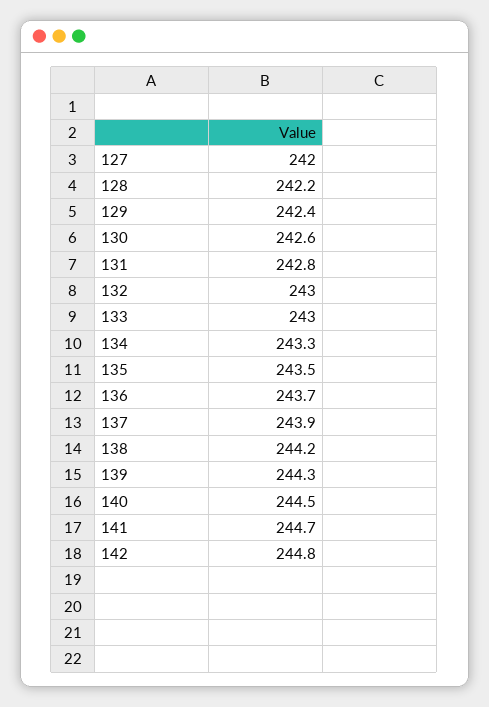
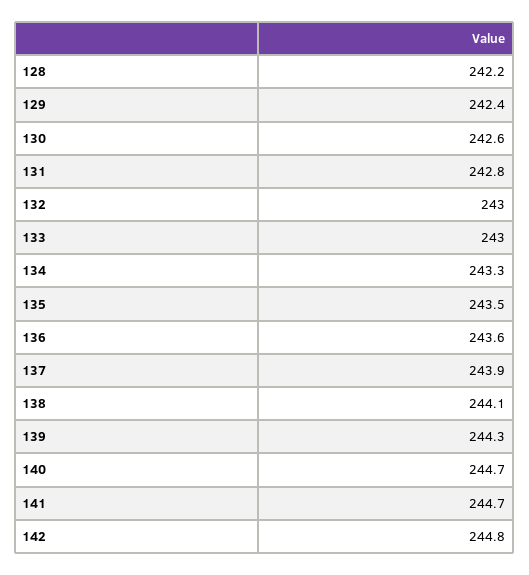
  {
-   "127": 242,
    "128": 242.2,
    "129": 242.4,
    "130": 242.6,
    "131": 242.8,
    "132": 243,
    "133": 243,
    "134": 243.3,
    "135": 243.5,
-   "136": 243.7,
+   "136": 243.6,
    "137": 243.9,
-   "138": 244.2,
+   "138": 244.1,
    "139": 244.3,
-   "140": 244.5,
+   "140": 244.7,
    "141": 244.7,
    "142": 244.8
  }

